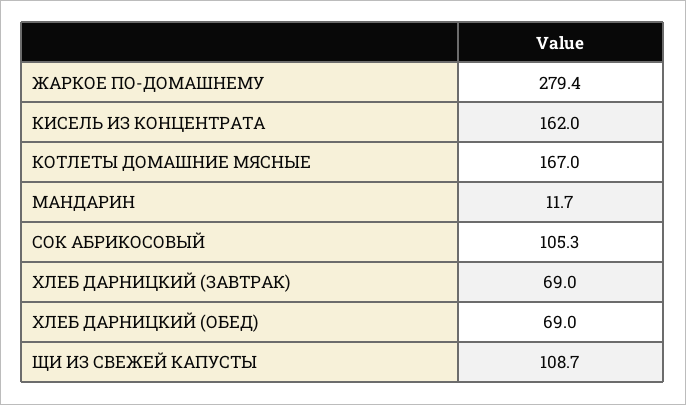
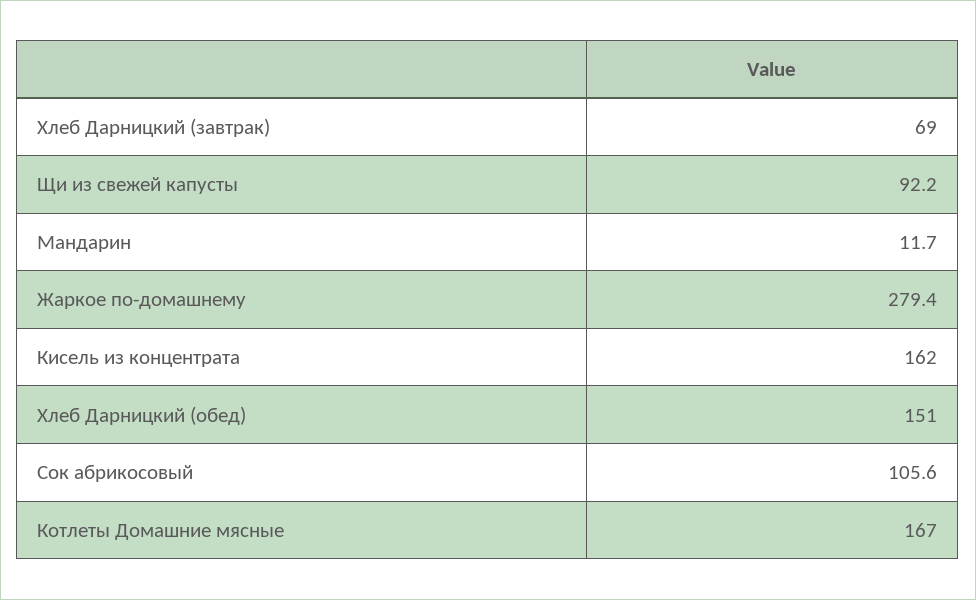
  {
    "ЖАРКОЕ ПО-ДОМАШНЕМУ": 279.4,
    "КИСЕЛЬ ИЗ КОНЦЕНТРАТА": 162,
    "КОТЛЕТЫ ДОМАШНИЕ МЯСНЫЕ": 167,
    "МАНДАРИН": 11.7,
-   "СОК АБРИКОСОВЫЙ": 105.3,
+   "СОК АБРИКОСОВЫЙ": 105.6,
    "ХЛЕБ ДАРНИЦКИЙ (ЗАВТРАК)": 69,
-   "ХЛЕБ ДАРНИЦКИЙ (ОБЕД)": 69,
+   "ХЛЕБ ДАРНИЦКИЙ (ОБЕД)": 151,
-   "ЩИ ИЗ СВЕЖЕЙ КАПУСТЫ": 108.7
+   "ЩИ ИЗ СВЕЖЕЙ КАПУСТЫ": 92.2
  }

